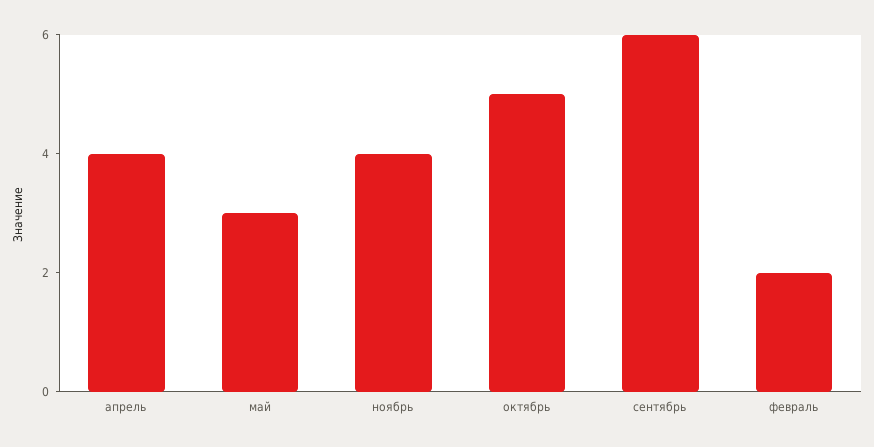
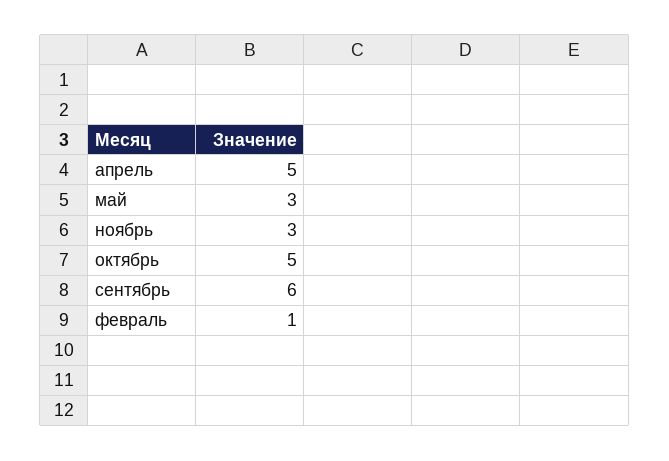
  {
-   "апрель": 4,
+   "апрель": 5,
    "май": 3,
-   "ноябрь": 4,
+   "ноябрь": 3,
    "октябрь": 5,
    "сентябрь": 6,
-   "февраль": 2
+   "февраль": 1
  }

